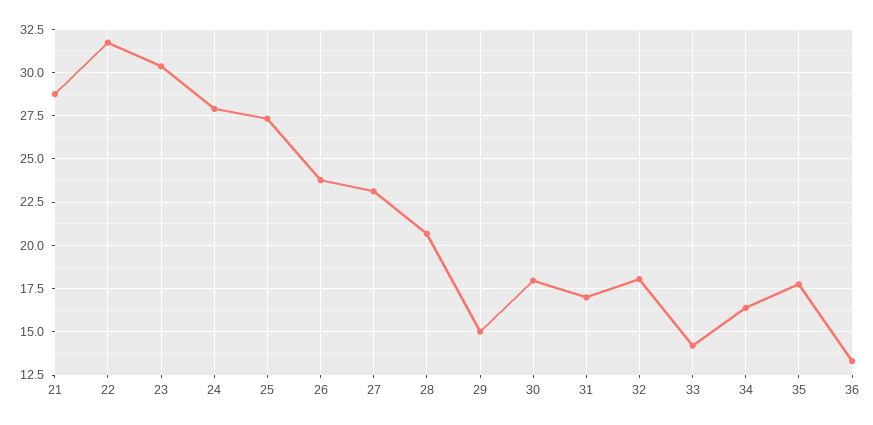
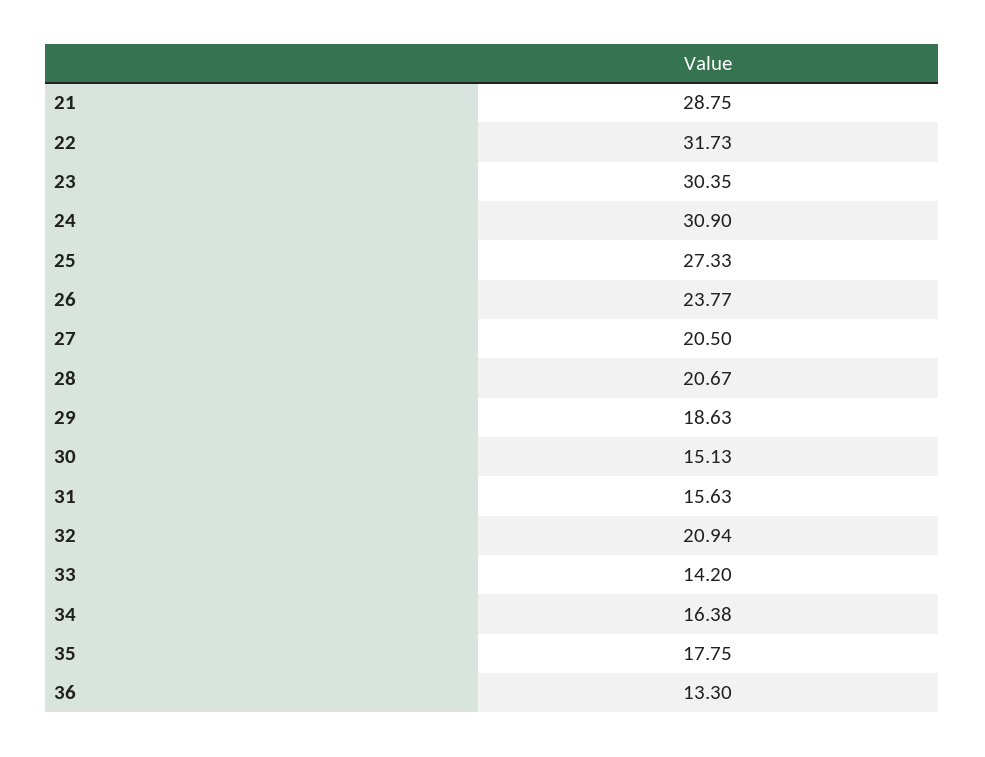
  {
    "21": 28.75,
    "22": 31.73,
    "23": 30.35,
-   "24": 28,
+   "24": 30.9,
    "25": 27.33,
    "26": 23.77,
-   "27": 23,
+   "27": 20.5,
    "28": 20.67,
-   "29": 15,
+   "29": 18.63,
-   "30": 18,
+   "30": 15.13,
-   "31": 17,
+   "31": 15.63,
-   "32": 18,
+   "32": 20.94,
    "33": 14.2,
    "34": 16.38,
    "35": 17.75,
    "36": 13.3
  }

